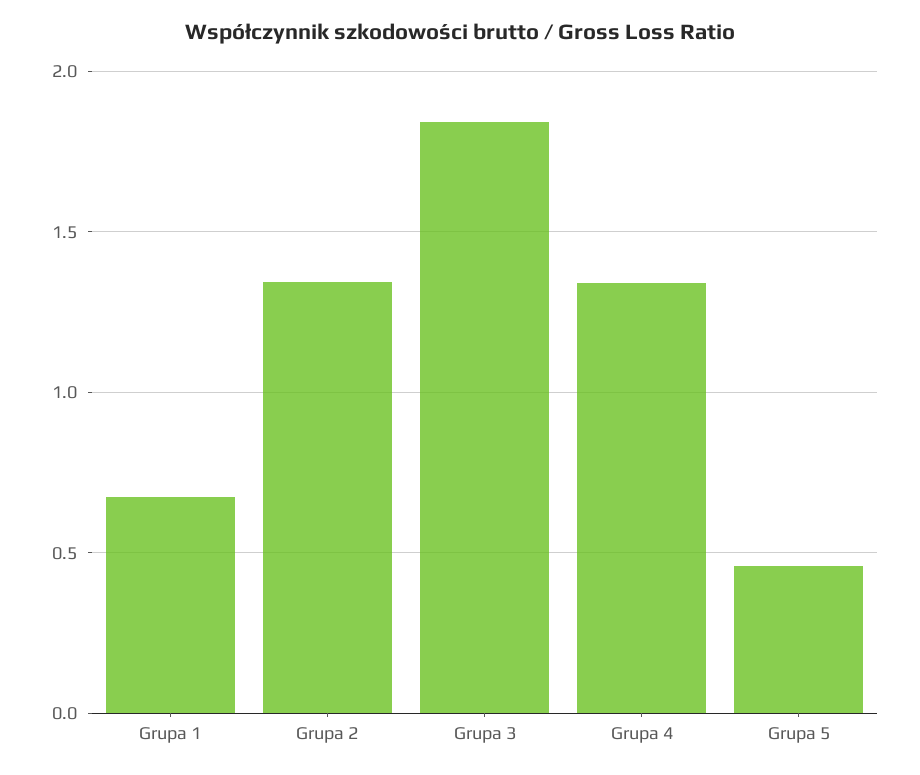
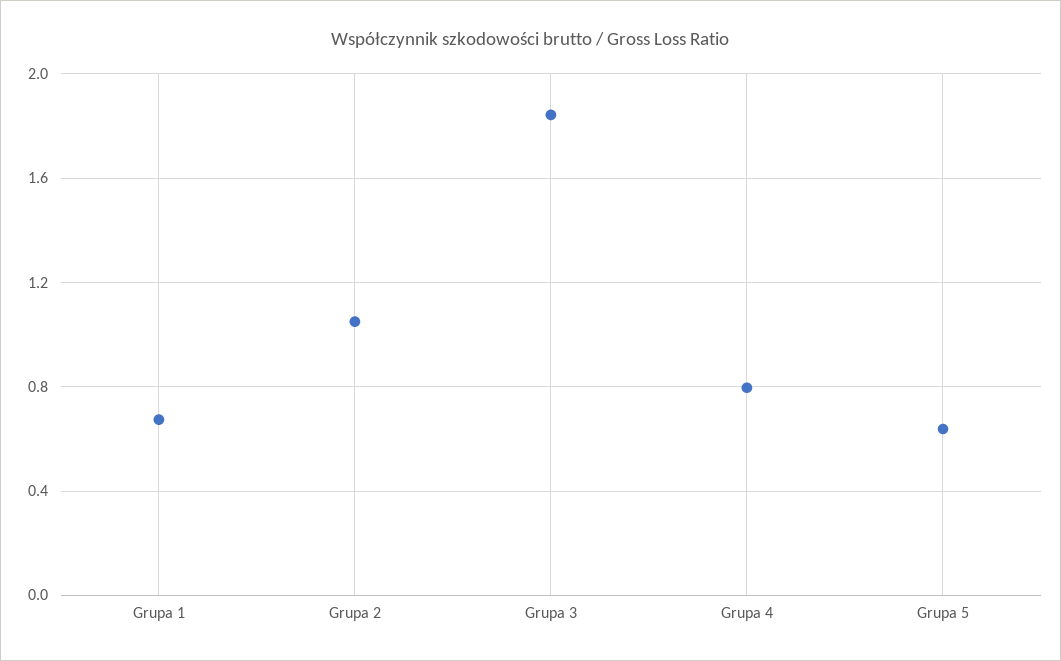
  {
    "Grupa 1": 0.65,
-   "Grupa 2": 1.35,
+   "Grupa 2": 1.05,
    "Grupa 3": 1.85,
-   "Grupa 4": 1.35,
+   "Grupa 4": 0.8,
-   "Grupa 5": 0.45
+   "Grupa 5": 0.65
  }

